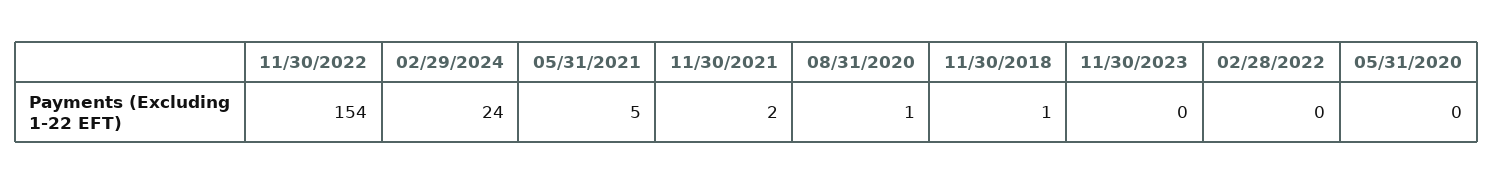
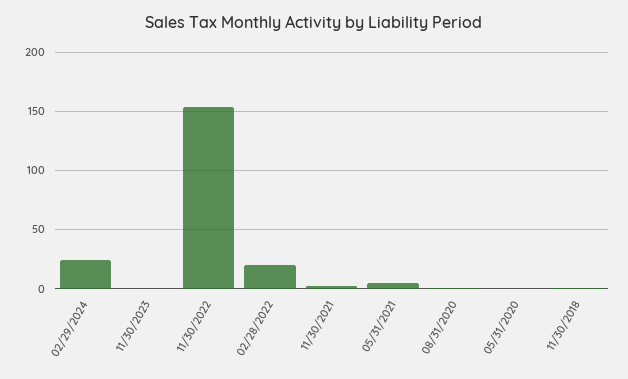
  {
    "11/30/2022": 154,
    "02/29/2024": 24,
    "05/31/2021": 5,
    "11/30/2021": 2,
    "08/31/2020": 1,
    "11/30/2018": 1,
    "11/30/2023": 0,
-   "02/28/2022": 0,
+   "02/28/2022": 20,
    "05/31/2020": 0
  }

